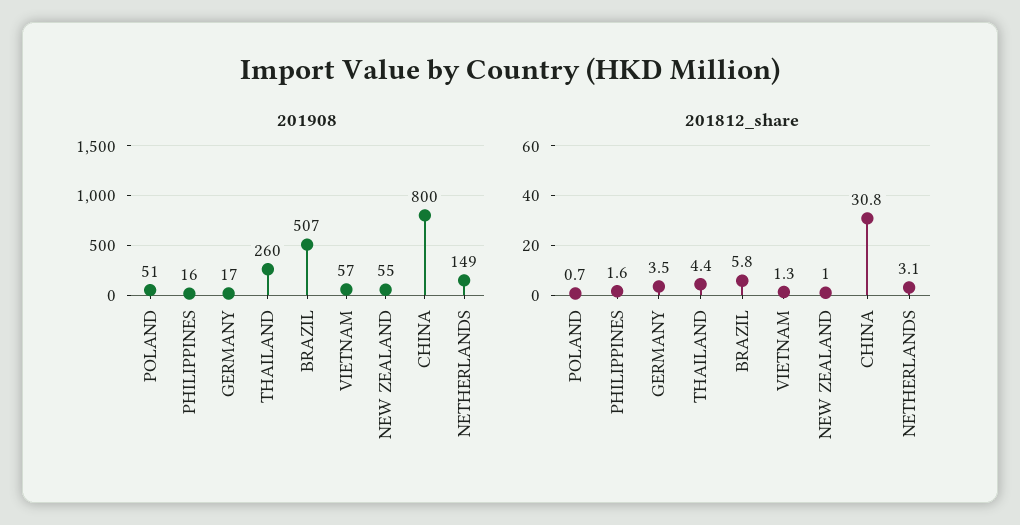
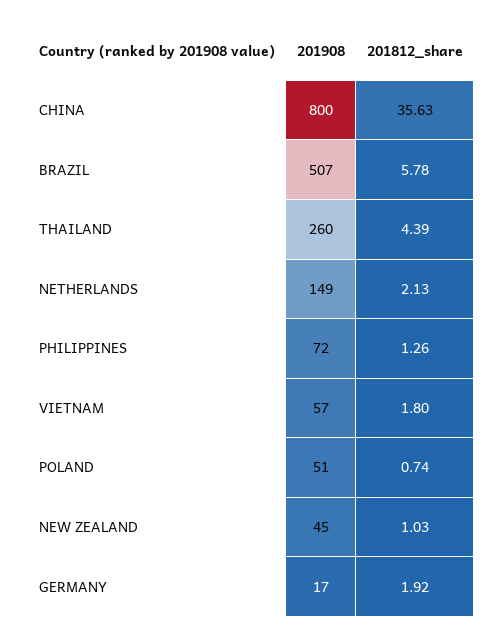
  {
    "201908": {
      "POLAND": 51,
-     "PHILIPPINES": 16,
+     "PHILIPPINES": 72,
      "GERMANY": 17,
      "THAILAND": 260,
      "BRAZIL": 507,
      "VIETNAM": 57,
-     "NEW ZEALAND": 55,
+     "NEW ZEALAND": 45,
      "CHINA": 800,
      "NETHERLANDS": 149
    },
    "201812_share": {
      "POLAND": 0.74,
-     "PHILIPPINES": 1.6,
+     "PHILIPPINES": 1.26,
-     "GERMANY": 3.5,
+     "GERMANY": 1.92,
      "THAILAND": 4.39,
      "BRAZIL": 5.78,
-     "VIETNAM": 1.3,
+     "VIETNAM": 1.8,
      "NEW ZEALAND": 1.03,
-     "CHINA": 30.8,
+     "CHINA": 35.63,
-     "NETHERLANDS": 3.1
+     "NETHERLANDS": 2.13
    }
  }

